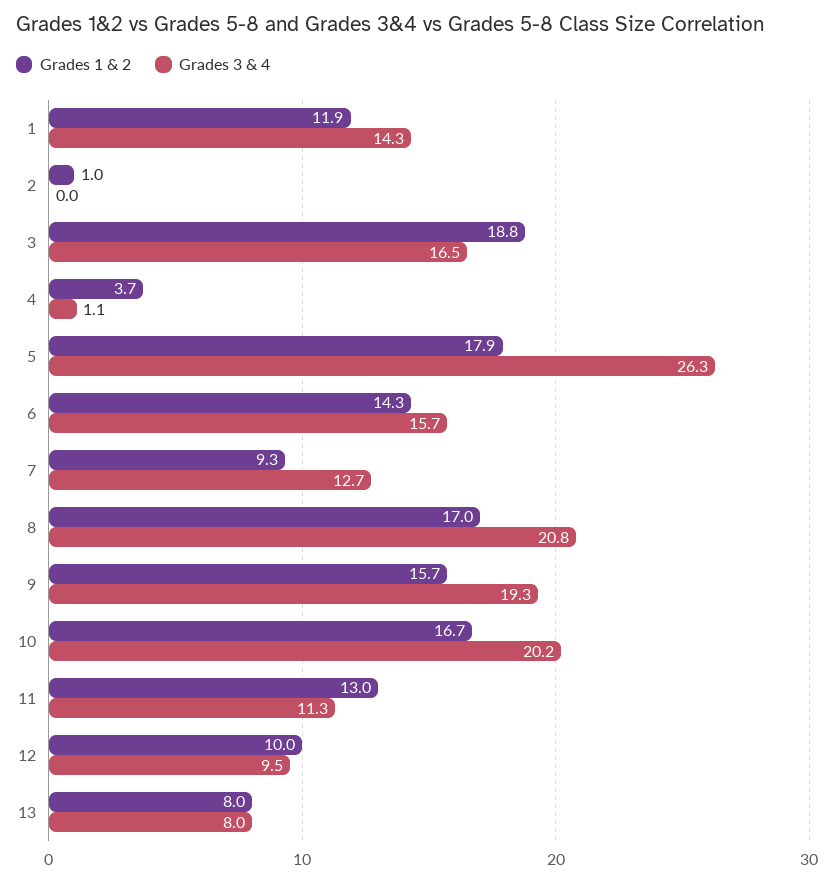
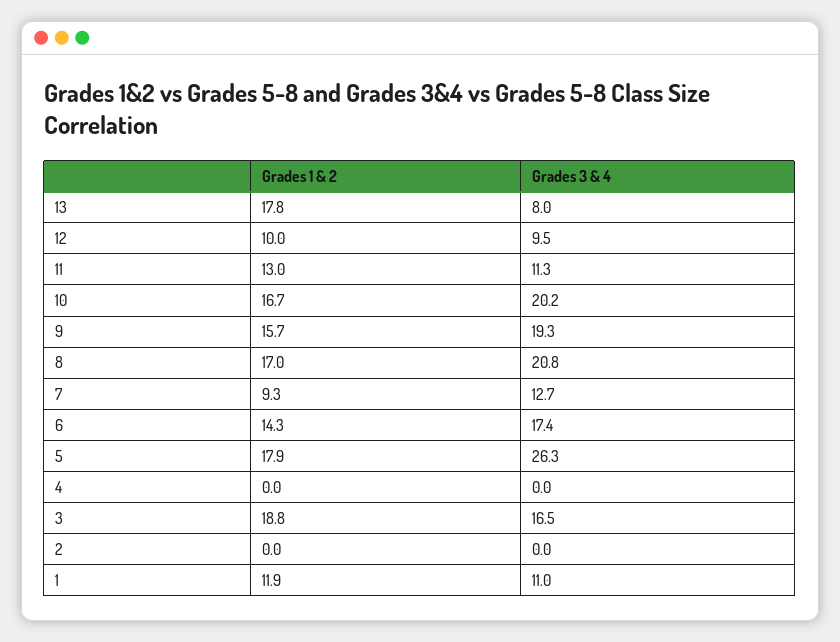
  {
    "Grades 1 & 2": {
      "1": 11.9,
-     "2": 1,
+     "2": 0,
      "3": 18.8,
-     "4": 3.7,
+     "4": 0,
      "5": 17.9,
      "6": 14.3,
      "7": 9.3,
      "8": 17,
      "9": 15.7,
      "10": 16.7,
      "11": 13,
      "12": 10,
-     "13": 8
+     "13": 17.8
    },
    "Grades 3 & 4": {
-     "1": 14.3,
+     "1": 11,
      "2": 0,
      "3": 16.5,
-     "4": 1.1,
+     "4": 0,
      "5": 26.3,
-     "6": 15.7,
+     "6": 17.4,
      "7": 12.7,
      "8": 20.8,
      "9": 19.3,
      "10": 20.2,
      "11": 11.3,
      "12": 9.5,
      "13": 8
    }
  }

